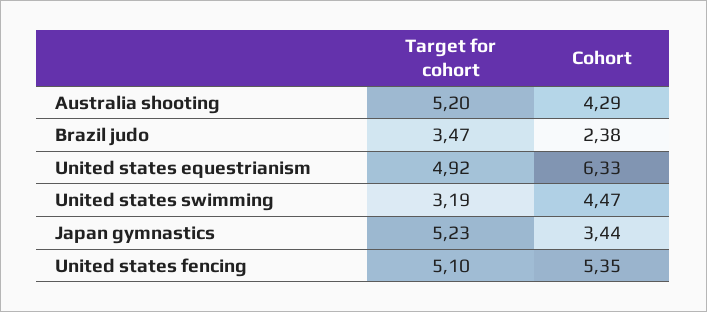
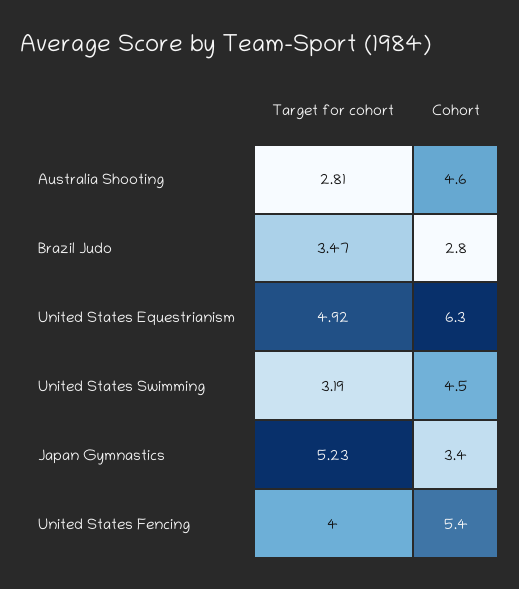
  {
    "Target for cohort": {
-     "Australia shooting": 5.2,
+     "Australia shooting": 2.81,
      "Brazil judo": 3.47,
      "United states equestrianism": 4.92,
      "United states swimming": 3.19,
      "Japan gymnastics": 5.23,
-     "United states fencing": 5.1
+     "United states fencing": 4
    },
    "Cohort": {
-     "Australia shooting": 4.29,
+     "Australia shooting": 4.6,
-     "Brazil judo": 2.38,
+     "Brazil judo": 2.8,
      "United states equestrianism": 6.33,
      "United states swimming": 4.47,
      "Japan gymnastics": 3.44,
      "United states fencing": 5.35
    }
  }

